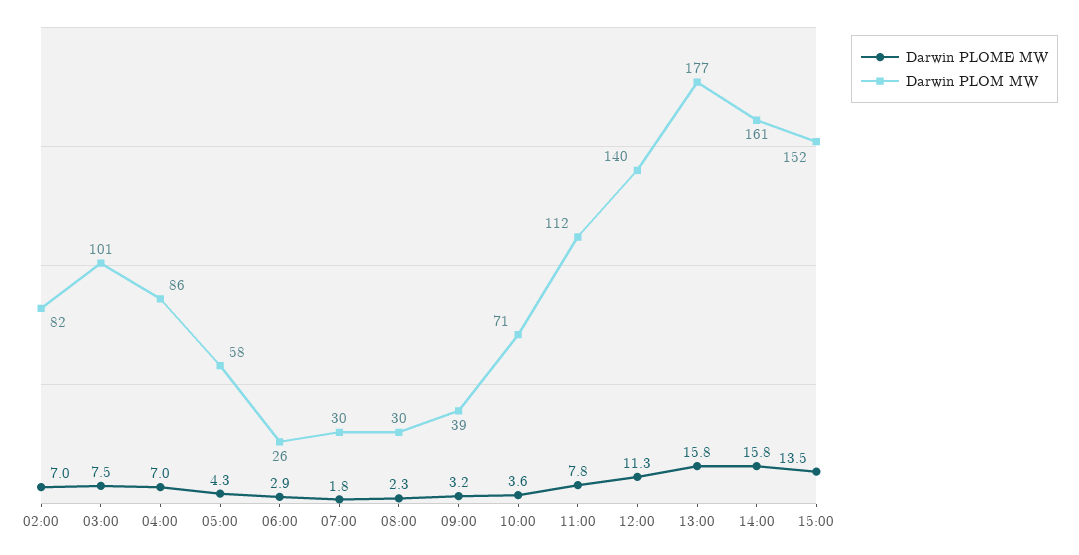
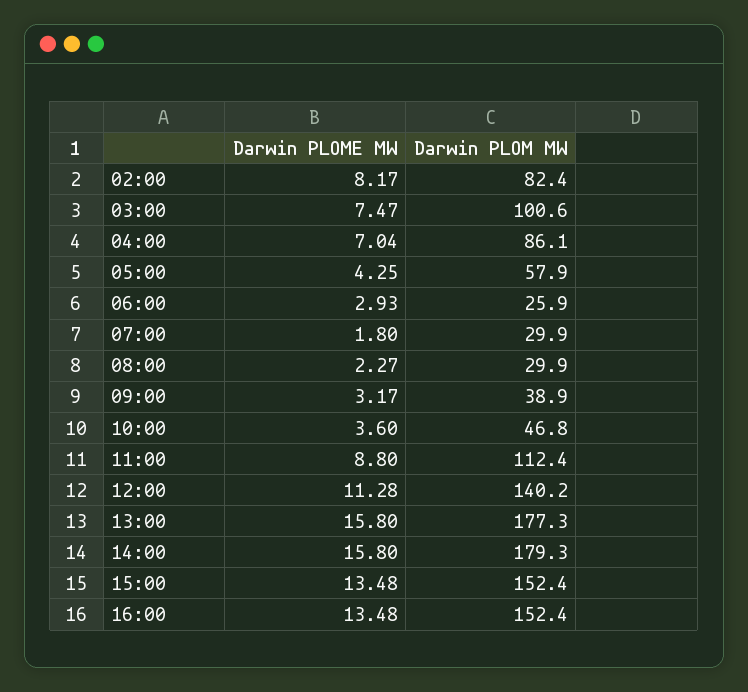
  {
    "Darwin PLOME MW": {
-     "02:00": 7,
+     "02:00": 8.17,
      "03:00": 7.47,
      "04:00": 7.04,
      "05:00": 4.25,
      "06:00": 2.93,
      "07:00": 1.8,
      "08:00": 2.27,
      "09:00": 3.17,
      "10:00": 3.6,
-     "11:00": 7.8,
+     "11:00": 8.8,
      "12:00": 11.28,
      "13:00": 15.8,
      "14:00": 15.8,
-     "15:00": 13.48
+     "15:00": 13.48,
+     "16:00": 13.48
    },
    "Darwin PLOM MW": {
      "02:00": 82.4,
      "03:00": 100.6,
      "04:00": 86.1,
      "05:00": 57.9,
      "06:00": 25.9,
      "07:00": 29.9,
      "08:00": 29.9,
      "09:00": 38.9,
-     "10:00": 71,
+     "10:00": 46.8,
      "11:00": 112.4,
      "12:00": 140.2,
      "13:00": 177.3,
-     "14:00": 161,
+     "14:00": 179.3,
-     "15:00": 152.4
+     "15:00": 152.4,
+     "16:00": 152.4
    }
  }

